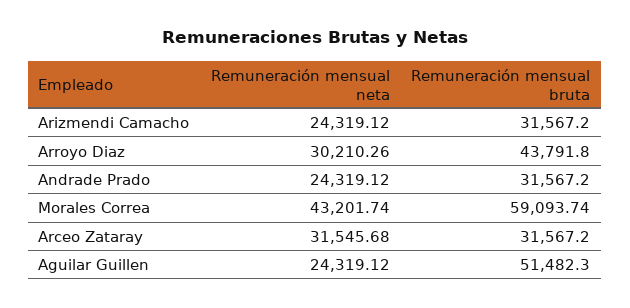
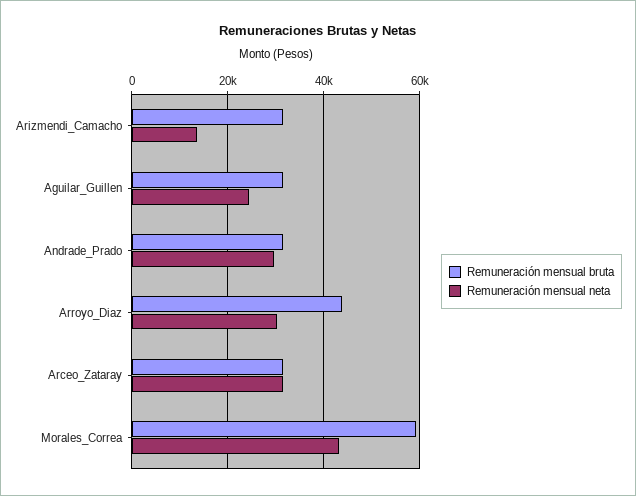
  {
    "Remuneración mensual neta": {
-     "Arizmendi Camacho": 24319.12,
+     "Arizmendi Camacho": 14000,
      "Arroyo Diaz": 30210.26,
-     "Andrade Prado": 24319.12,
+     "Andrade Prado": 30000,
      "Morales Correa": 43201.74,
      "Arceo Zataray": 31545.68,
      "Aguilar Guillen": 24319.12
    },
    "Remuneración mensual bruta": {
      "Arizmendi Camacho": 31567.2,
      "Arroyo Diaz": 43791.8,
      "Andrade Prado": 31567.2,
      "Morales Correa": 59093.74,
      "Arceo Zataray": 31567.2,
-     "Aguilar Guillen": 51482.3
+     "Aguilar Guillen": 32000
    }
  }

